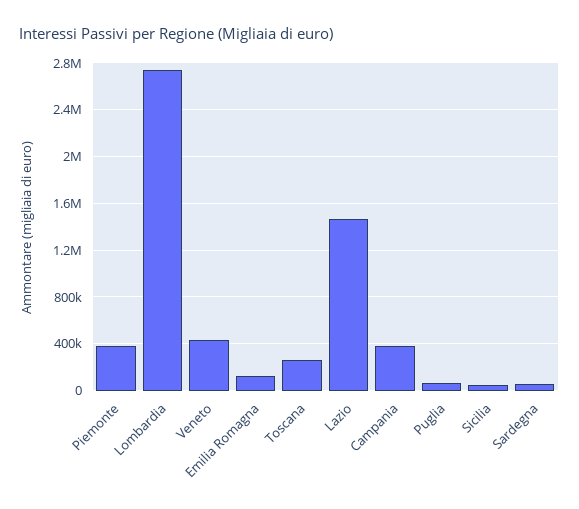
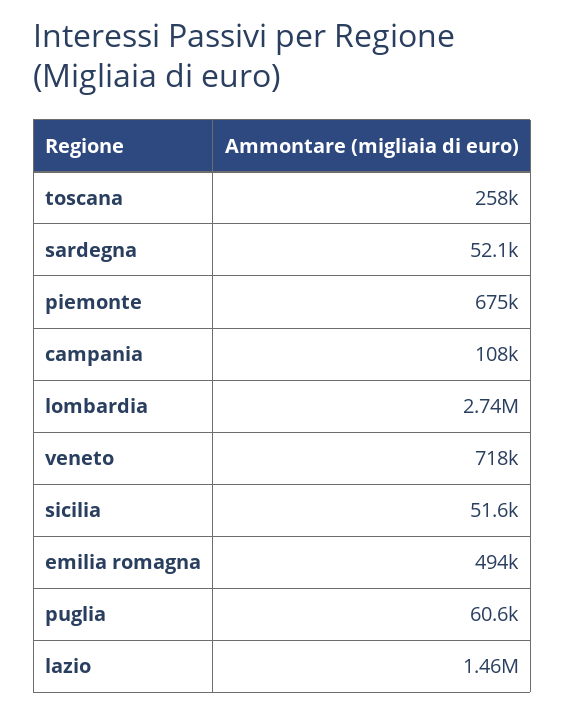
  {
-   "Piemonte": 400000,
+   "Piemonte": 675000,
    "Lombardia": 2740000,
-   "Veneto": 400000,
+   "Veneto": 718000,
-   "Emilia Romagna": 100000,
+   "Emilia Romagna": 494000,
    "Toscana": 258000,
    "Lazio": 1460000,
-   "Campania": 400000,
+   "Campania": 108000,
    "Puglia": 60600,
    "Sicilia": 51600,
    "Sardegna": 52100
  }

